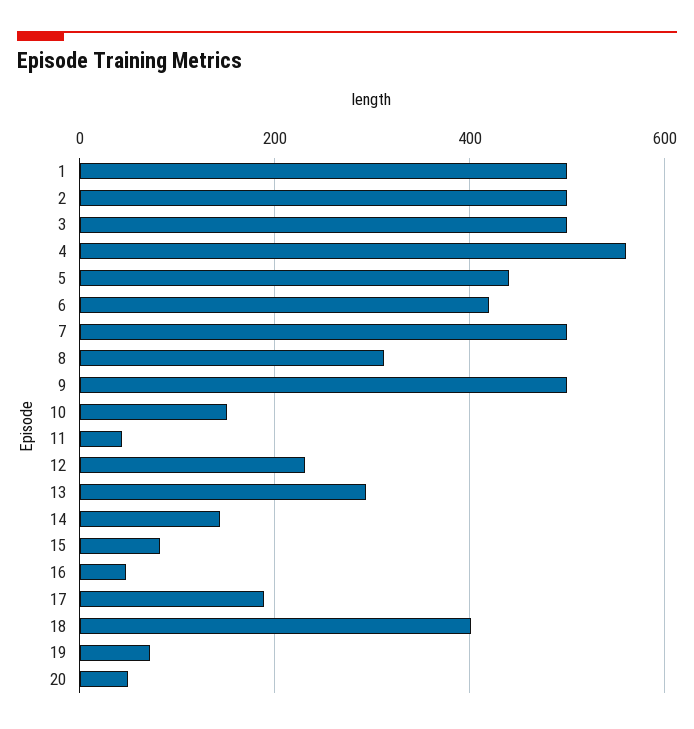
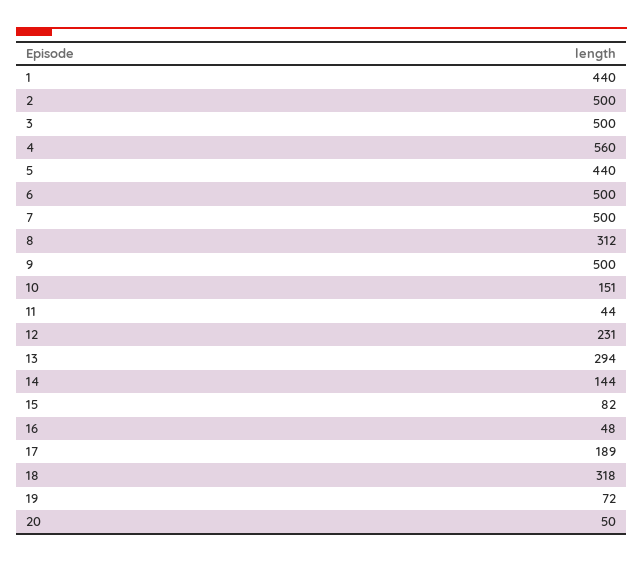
  {
-   "1": 500,
+   "1": 440,
    "2": 500,
    "3": 500,
    "4": 560,
    "5": 440,
-   "6": 420,
+   "6": 500,
    "7": 500,
    "8": 312,
    "9": 500,
    "10": 151,
    "11": 44,
    "12": 231,
    "13": 294,
    "14": 144,
    "15": 82,
    "16": 48,
    "17": 189,
-   "18": 400,
+   "18": 318,
    "19": 72,
    "20": 50
  }

